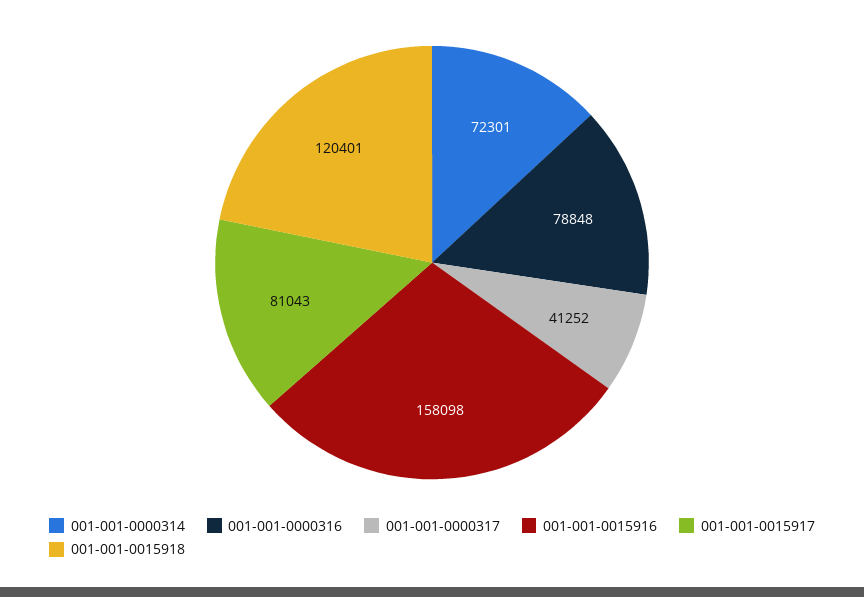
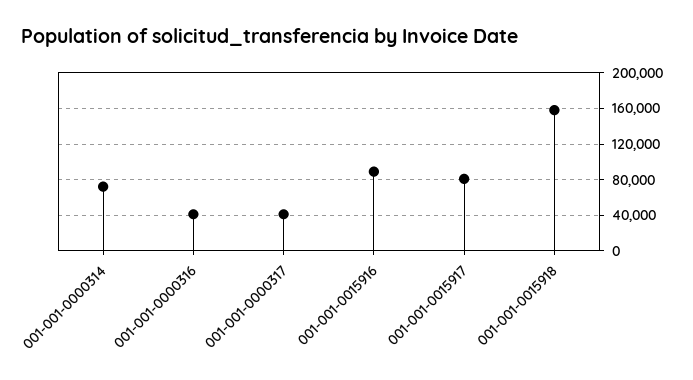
  {
    "001-001-0000314": 72301,
-   "001-001-0000316": 78848,
+   "001-001-0000316": 40000,
    "001-001-0000317": 41252,
-   "001-001-0015916": 158098,
+   "001-001-0015916": 90000,
    "001-001-0015917": 81043,
-   "001-001-0015918": 120401
+   "001-001-0015918": 160000
  }

